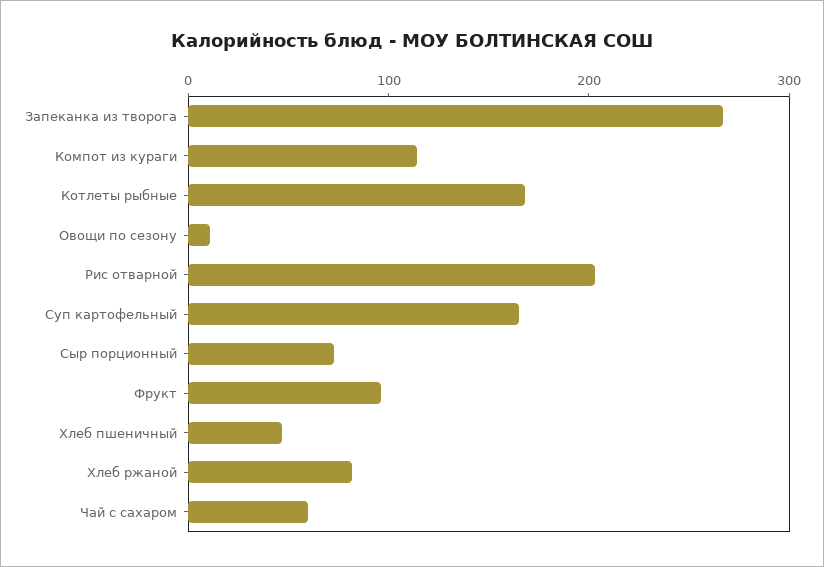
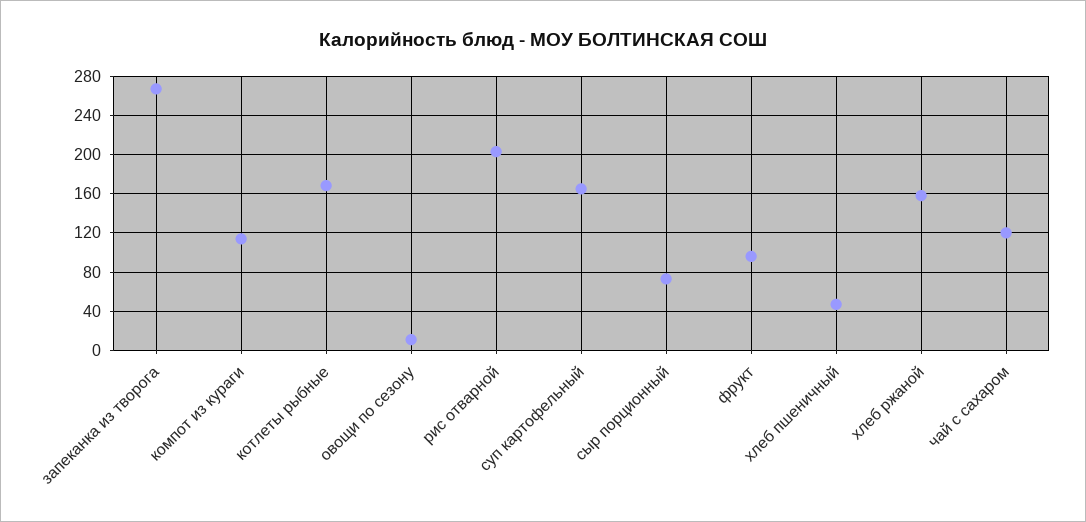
  {
    "Запеканка из творога": 270,
    "Компот из кураги": 110,
    "Котлеты рыбные": 170,
    "Овощи по сезону": 10,
    "Рис отварной": 200,
    "Суп картофельный": 170,
    "Сыр порционный": 70,
    "Фрукт": 100,
    "Хлеб пшеничный": 50,
-   "Хлеб ржаной": 80,
+   "Хлеб ржаной": 160,
-   "Чай с сахаром": 60
+   "Чай с сахаром": 120
  }

